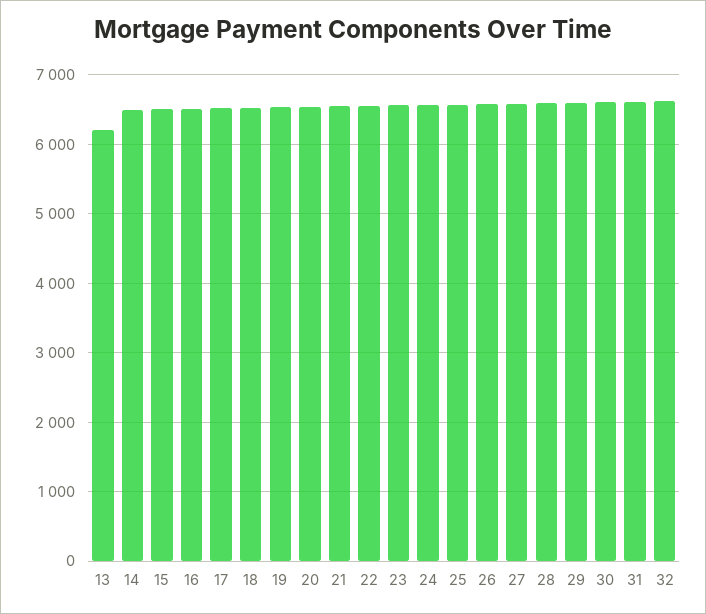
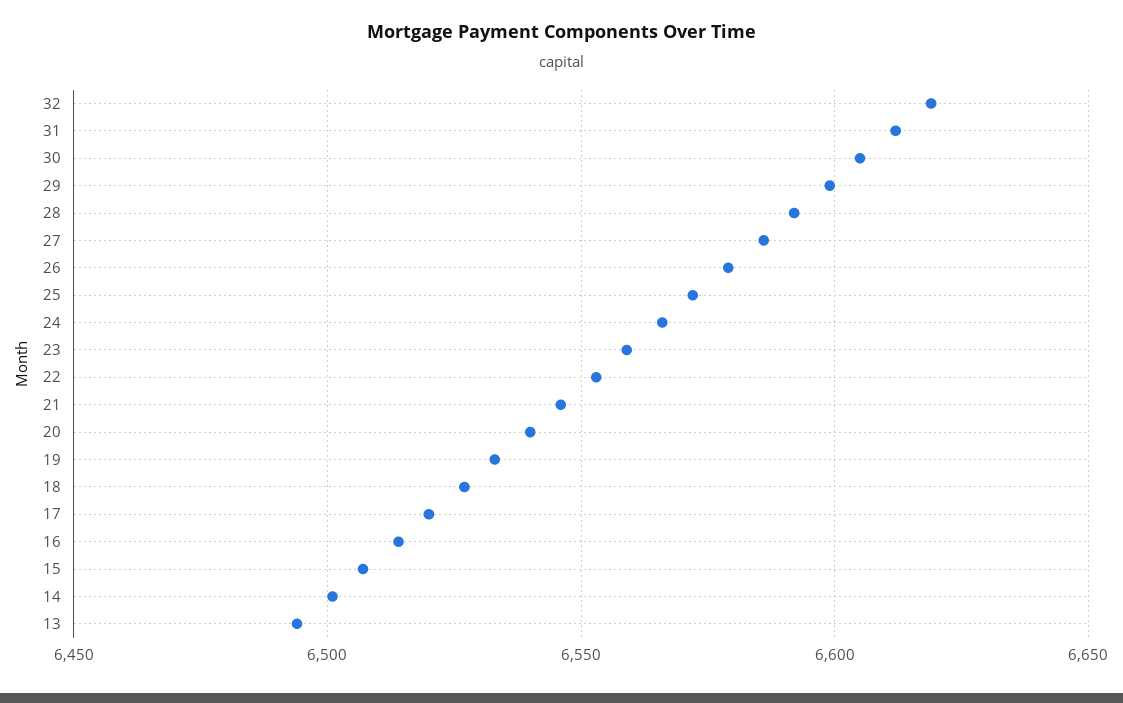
  {
-   "13": 6200,
+   "13": 6495,
    "14": 6500,
    "15": 6505,
    "16": 6515,
    "17": 6520,
    "18": 6525,
    "19": 6535,
    "20": 6540,
    "21": 6545,
    "22": 6555,
    "23": 6560,
    "24": 6565,
    "25": 6570,
    "26": 6580,
    "27": 6585,
    "28": 6590,
    "29": 6600,
    "30": 6605,
    "31": 6610,
    "32": 6620
  }

